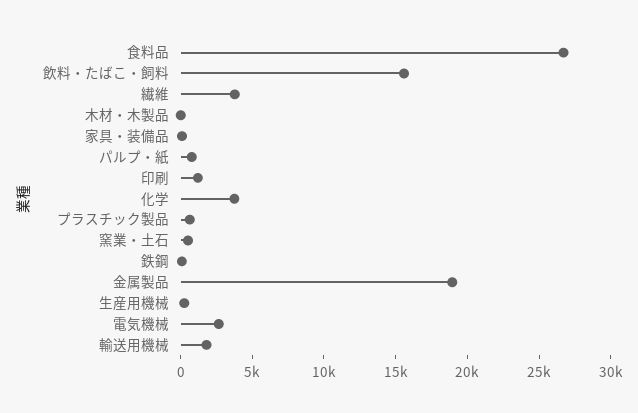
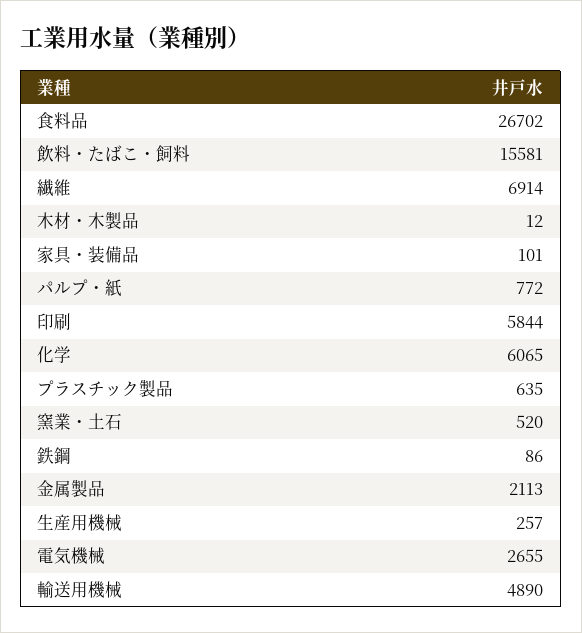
  {
    "食料品": 26702,
    "飲料・たばこ・飼料": 15581,
-   "繊維": 4000,
+   "繊維": 6914,
    "木材・木製品": 12,
    "家具・装備品": 101,
    "パルプ・紙": 772,
-   "印刷": 1000,
+   "印刷": 5844,
-   "化学": 4000,
+   "化学": 6065,
    "プラスチック製品": 635,
    "窯業・土石": 520,
    "鉄鋼": 86,
-   "金属製品": 19000,
+   "金属製品": 2113,
    "生産用機械": 257,
    "電気機械": 2655,
-   "輸送用機械": 2000
+   "輸送用機械": 4890
  }

